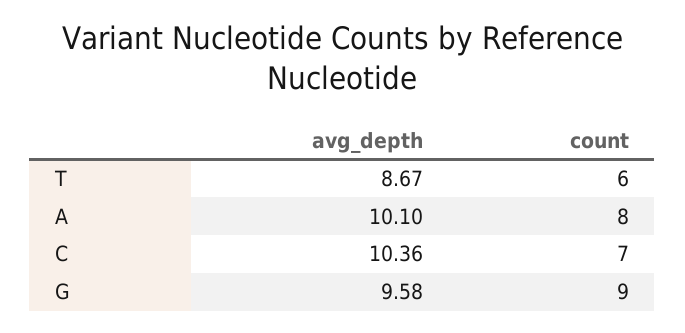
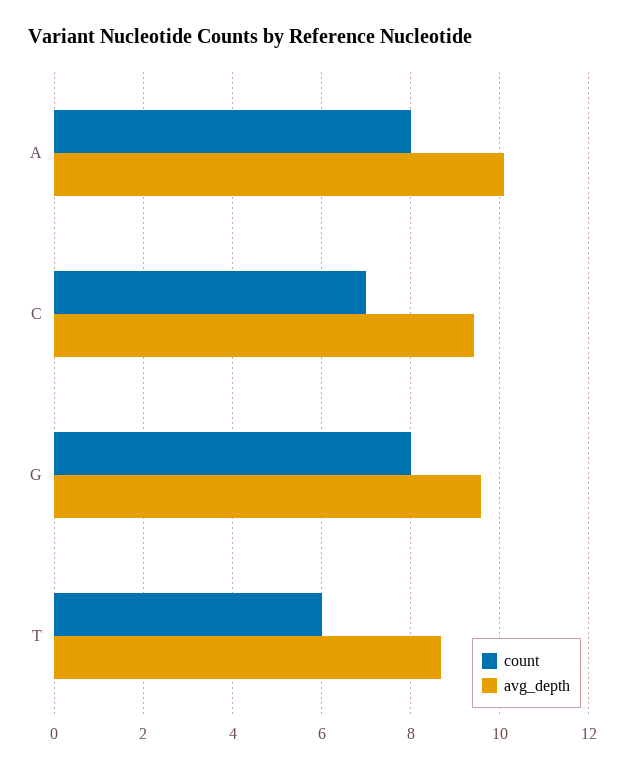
  {
    "avg_depth": {
      "T": 8.67,
      "A": 10.1,
-     "C": 10.36,
+     "C": 9.4,
      "G": 9.58
    },
    "count": {
      "T": 6,
      "A": 8,
      "C": 7,
-     "G": 9
+     "G": 8
    }
  }

